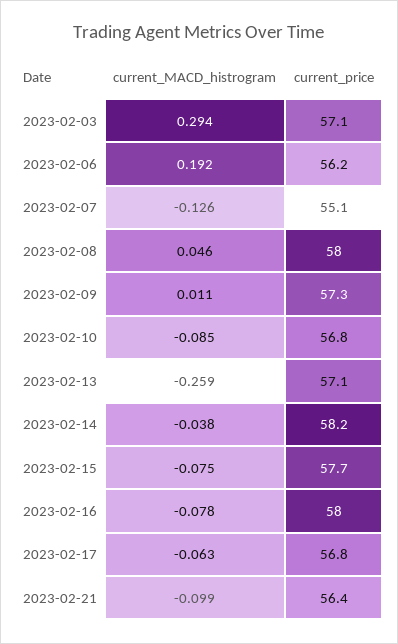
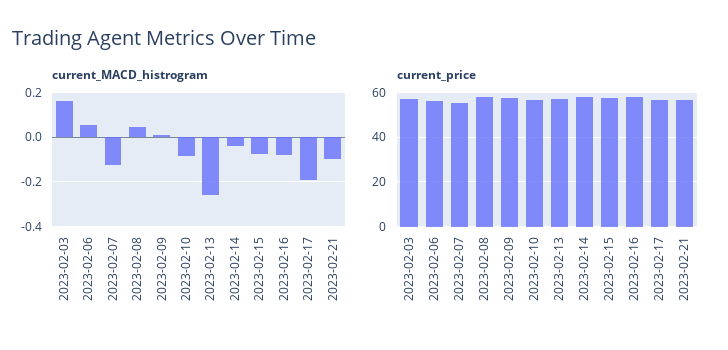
  {
    "current_MACD_histrogram": {
-     "2023-02-03": 0.294,
+     "2023-02-03": 0.15,
-     "2023-02-06": 0.192,
+     "2023-02-06": 0.05,
      "2023-02-07": -0.126,
      "2023-02-08": 0.046,
      "2023-02-09": 0.011,
      "2023-02-10": -0.085,
      "2023-02-13": -0.259,
      "2023-02-14": -0.038,
      "2023-02-15": -0.075,
      "2023-02-16": -0.078,
-     "2023-02-17": -0.063,
+     "2023-02-17": -0.2,
      "2023-02-21": -0.099
    },
    "current_price": {
      "2023-02-03": 57.1,
      "2023-02-06": 56.2,
      "2023-02-07": 55.1,
      "2023-02-08": 58,
      "2023-02-09": 57.3,
      "2023-02-10": 56.8,
      "2023-02-13": 57.1,
      "2023-02-14": 58.2,
      "2023-02-15": 57.7,
      "2023-02-16": 58,
      "2023-02-17": 56.8,
      "2023-02-21": 56.4
    }
  }

